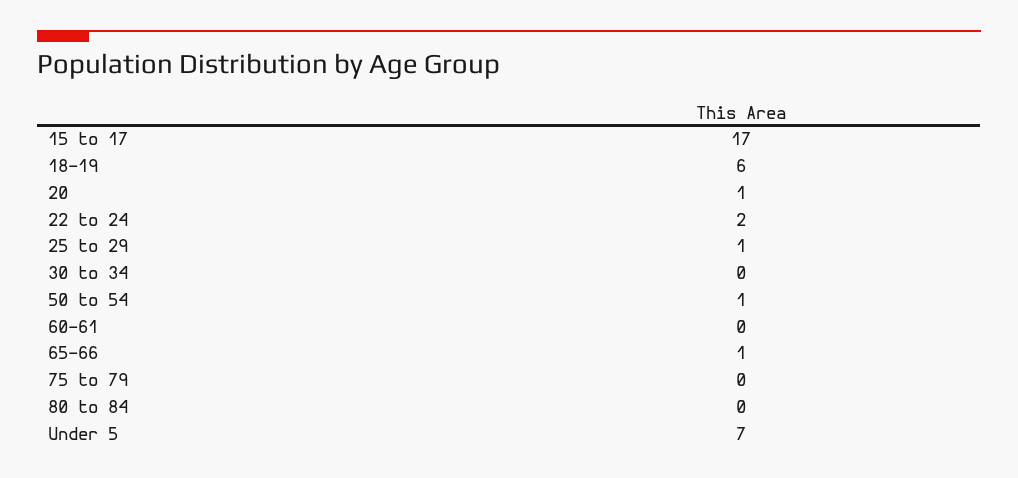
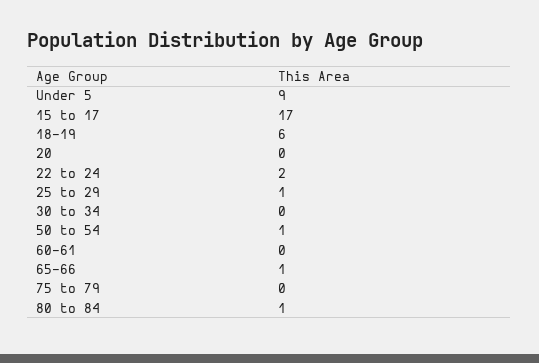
  {
    "15 to 17": 17,
    "18-19": 6,
-   "20": 1,
+   "20": 0,
    "22 to 24": 2,
    "25 to 29": 1,
    "30 to 34": 0,
    "50 to 54": 1,
    "60-61": 0,
    "65-66": 1,
    "75 to 79": 0,
-   "80 to 84": 0,
+   "80 to 84": 1,
-   "Under 5": 7
+   "Under 5": 9
  }

